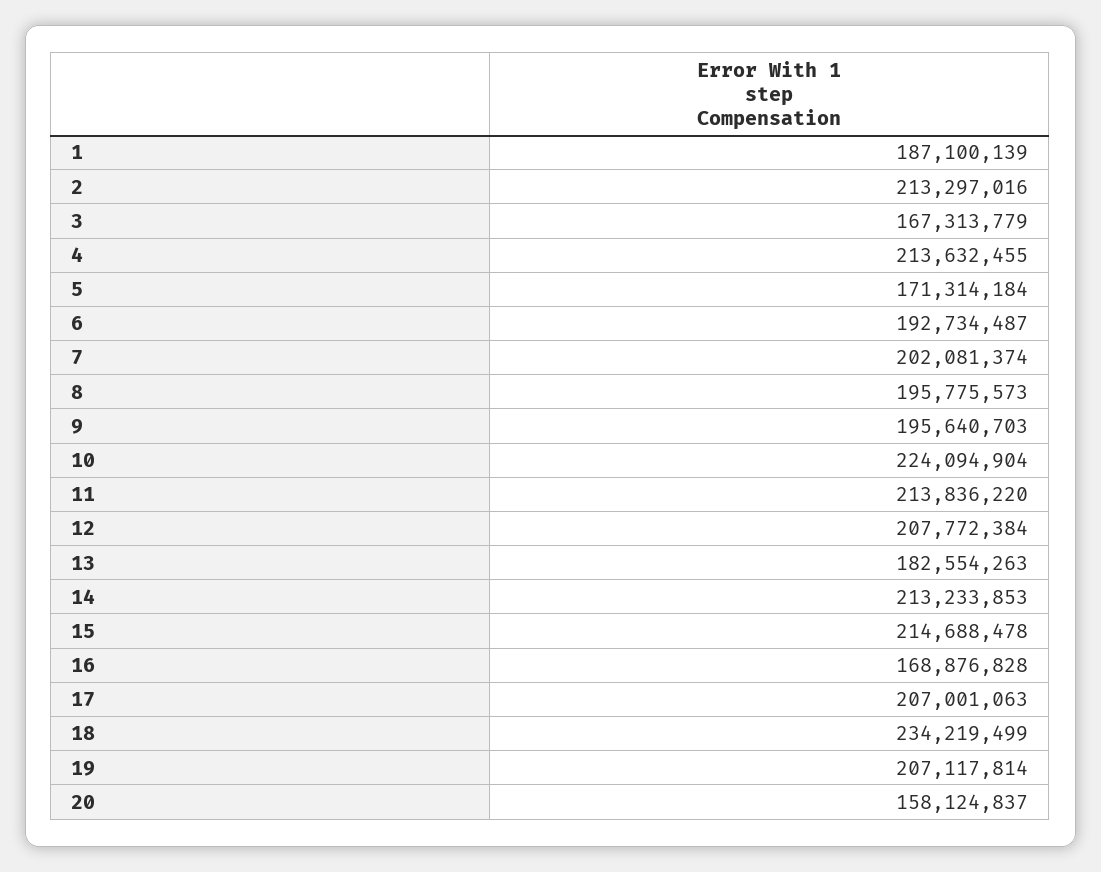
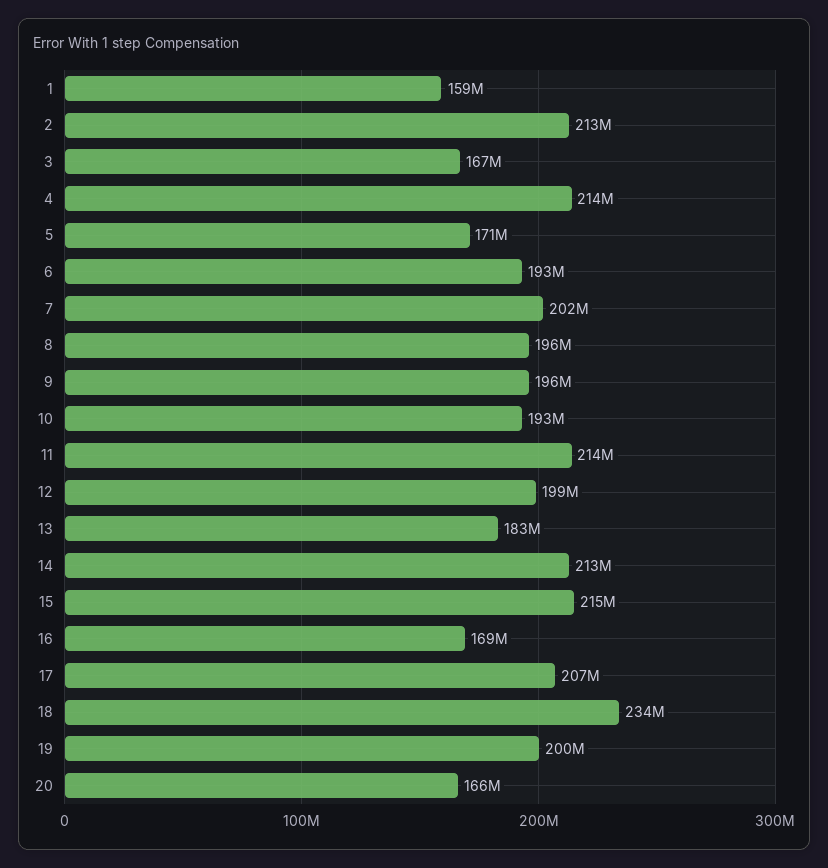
  {
-   "1": 187100139,
+   "1": 159000000,
    "2": 213297016,
    "3": 167313779,
    "4": 213632455,
    "5": 171314184,
    "6": 192734487,
    "7": 202081374,
    "8": 195775573,
    "9": 195640703,
-   "10": 224094904,
+   "10": 193000000,
    "11": 213836220,
-   "12": 207772384,
+   "12": 199000000,
    "13": 182554263,
    "14": 213233853,
    "15": 214688478,
    "16": 168876828,
    "17": 207001063,
    "18": 234219499,
-   "19": 207117814,
+   "19": 200000000,
-   "20": 158124837
+   "20": 166000000
  }

